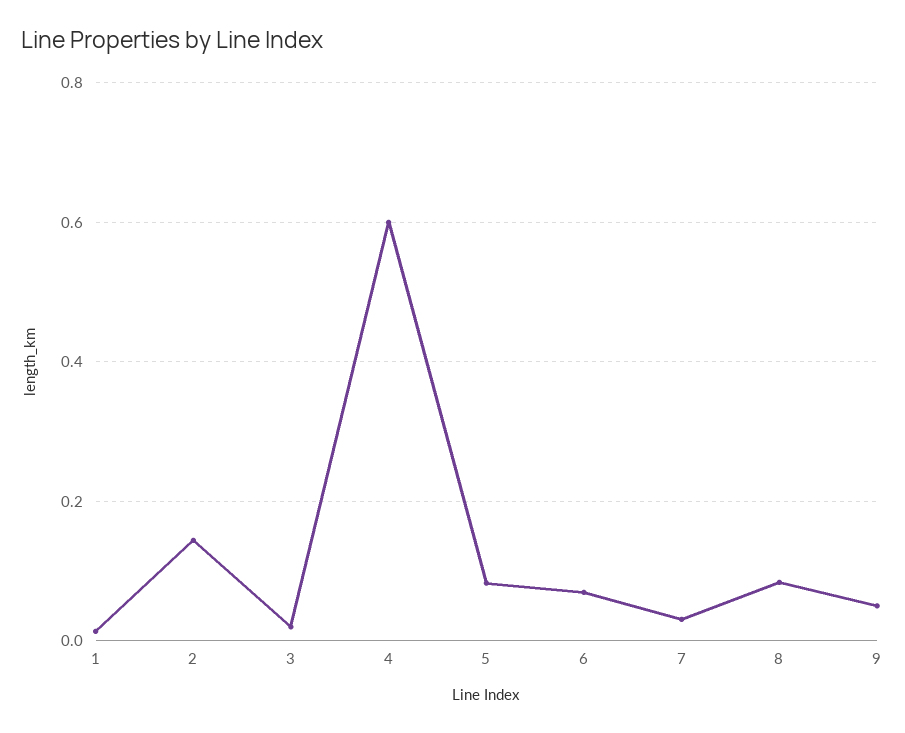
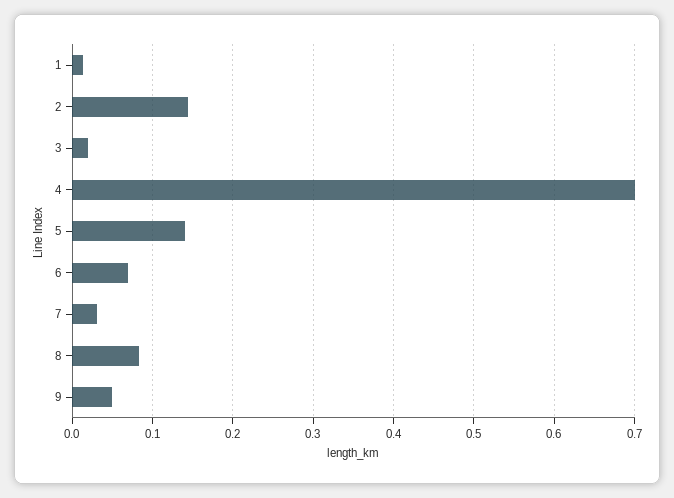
  {
    "1": 0.01,
    "2": 0.14,
    "3": 0.02,
-   "4": 0.6,
+   "4": 0.7,
-   "5": 0.08,
+   "5": 0.14,
    "6": 0.07,
    "7": 0.03,
    "8": 0.08,
    "9": 0.05
  }

